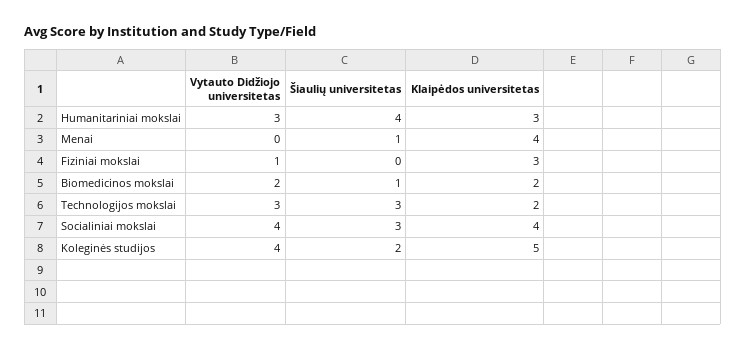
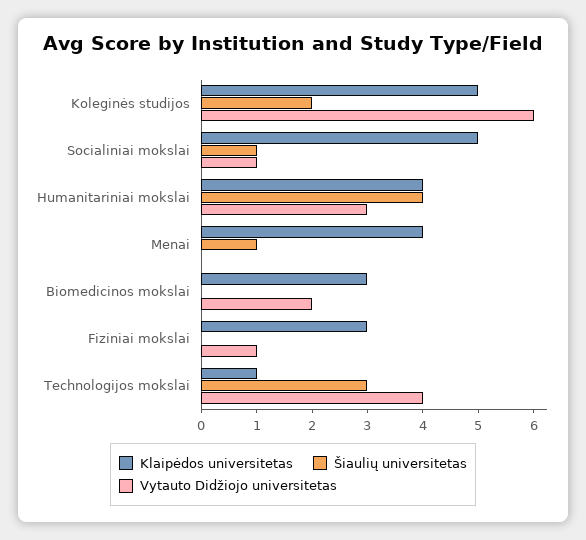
  {
    "Vytauto Didžiojo universitetas": {
      "Humanitariniai mokslai": 3,
      "Menai": 0,
      "Fiziniai mokslai": 1,
      "Biomedicinos mokslai": 2,
-     "Technologijos mokslai": 3,
+     "Technologijos mokslai": 4,
-     "Socialiniai mokslai": 4,
+     "Socialiniai mokslai": 1,
-     "Koleginės studijos": 4
+     "Koleginės studijos": 6
    },
    "Šiaulių universitetas": {
      "Humanitariniai mokslai": 4,
      "Menai": 1,
      "Fiziniai mokslai": 0,
-     "Biomedicinos mokslai": 1,
+     "Biomedicinos mokslai": 0,
      "Technologijos mokslai": 3,
-     "Socialiniai mokslai": 3,
+     "Socialiniai mokslai": 1,
      "Koleginės studijos": 2
    },
    "Klaipėdos universitetas": {
-     "Humanitariniai mokslai": 3,
+     "Humanitariniai mokslai": 4,
      "Menai": 4,
      "Fiziniai mokslai": 3,
-     "Biomedicinos mokslai": 2,
+     "Biomedicinos mokslai": 3,
-     "Technologijos mokslai": 2,
+     "Technologijos mokslai": 1,
-     "Socialiniai mokslai": 4,
+     "Socialiniai mokslai": 5,
      "Koleginės studijos": 5
    }
  }

